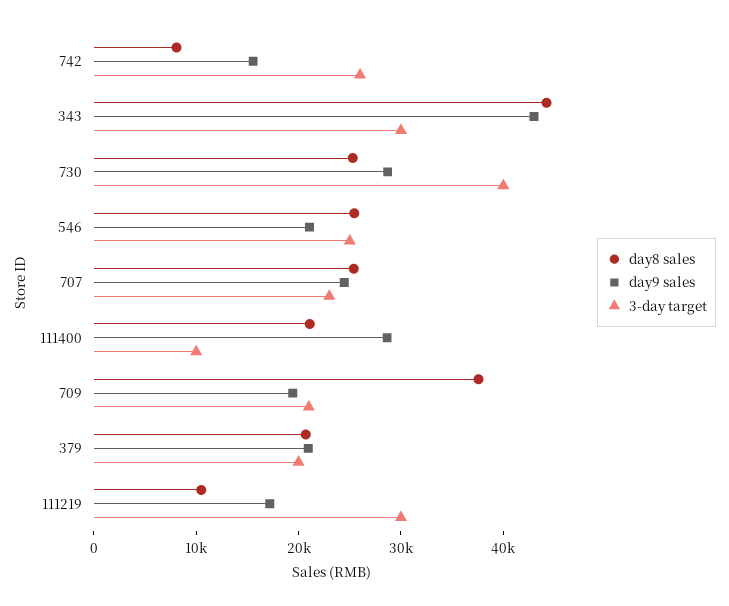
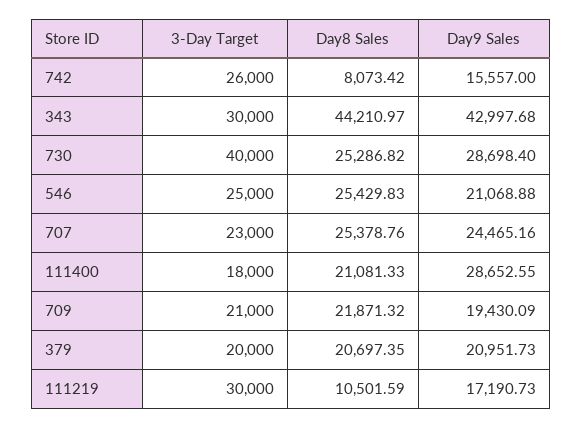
  {
    "day8 sales": {
      "742": 8073.42,
      "343": 44210.97,
      "730": 25286.82,
      "546": 25429.83,
      "707": 25378.76,
      "111400": 21081.33,
-     "709": 38000,
+     "709": 21871.32,
      "379": 20697.35,
      "111219": 10501.59
    },
    "day9 sales": {
      "742": 15557,
      "343": 42997.68,
      "730": 28698.4,
      "546": 21068.88,
      "707": 24465.16,
      "111400": 28652.55,
      "709": 19430.09,
      "379": 20951.73,
      "111219": 17190.73
    },
    "3-day target": {
      "742": 26000,
      "343": 30000,
      "730": 40000,
      "546": 25000,
      "707": 23000,
-     "111400": 10000,
+     "111400": 18000,
      "709": 21000,
      "379": 20000,
      "111219": 30000
    }
  }

